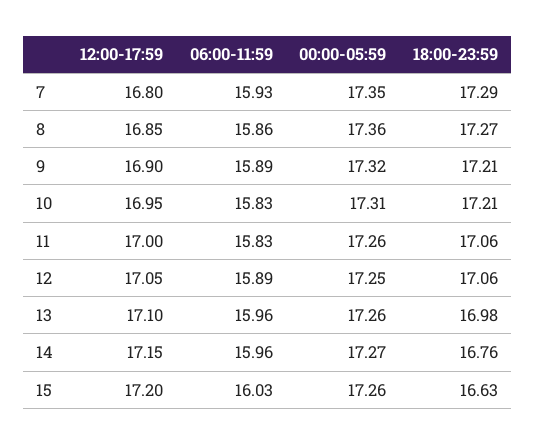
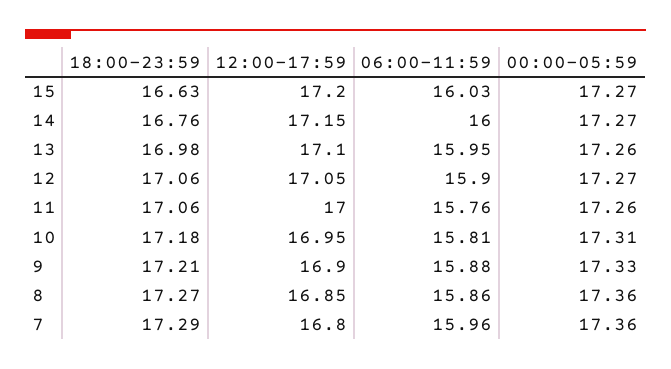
  {
    "12:00-17:59": {
      "7": 16.8,
      "8": 16.85,
      "9": 16.9,
      "10": 16.95,
      "11": 17,
      "12": 17.05,
      "13": 17.1,
      "14": 17.15,
      "15": 17.2
    },
    "06:00-11:59": {
-     "7": 15.93,
+     "7": 15.96,
      "8": 15.86,
-     "9": 15.89,
+     "9": 15.88,
-     "10": 15.83,
+     "10": 15.81,
-     "11": 15.83,
+     "11": 15.76,
-     "12": 15.89,
+     "12": 15.9,
-     "13": 15.96,
+     "13": 15.95,
-     "14": 15.96,
+     "14": 16,
      "15": 16.03
    },
    "00:00-05:59": {
-     "7": 17.35,
+     "7": 17.36,
      "8": 17.36,
-     "9": 17.32,
+     "9": 17.33,
      "10": 17.31,
      "11": 17.26,
-     "12": 17.25,
+     "12": 17.27,
      "13": 17.26,
      "14": 17.27,
-     "15": 17.26
+     "15": 17.27
    },
    "18:00-23:59": {
      "7": 17.29,
      "8": 17.27,
      "9": 17.21,
-     "10": 17.21,
+     "10": 17.18,
      "11": 17.06,
      "12": 17.06,
      "13": 16.98,
      "14": 16.76,
      "15": 16.63
    }
  }

